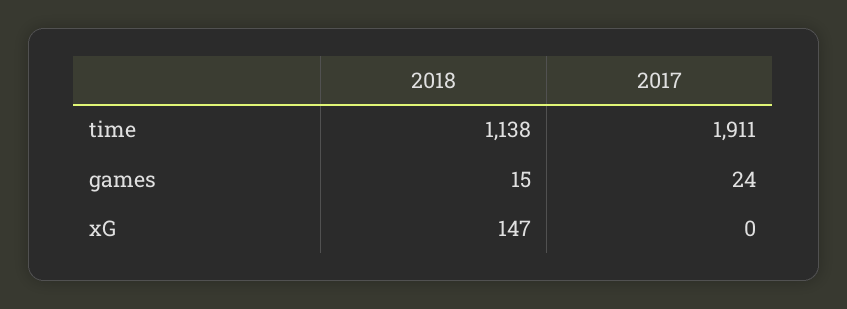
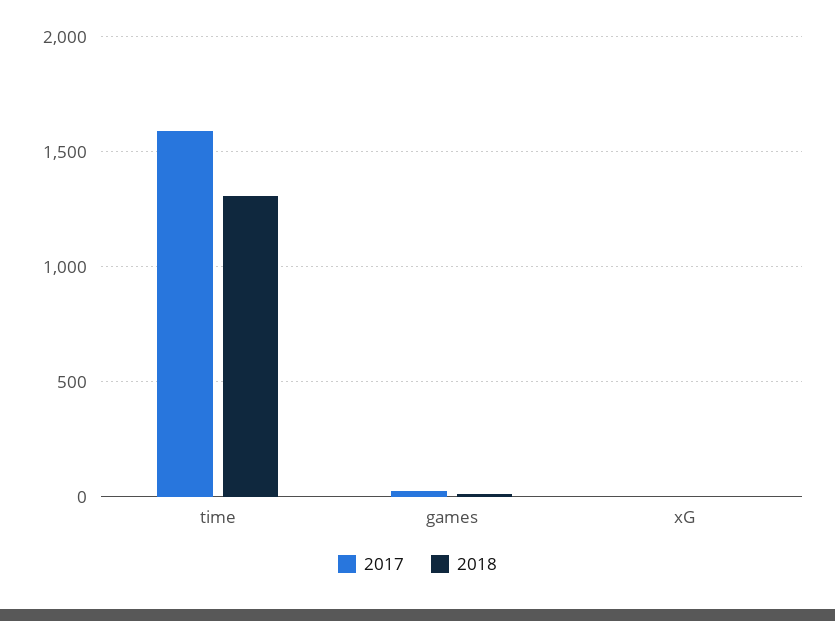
  {
    "2018": {
-     "time": 1138,
+     "time": 1300,
      "games": 15,
-     "xG": 147
+     "xG": 0
    },
    "2017": {
-     "time": 1911,
+     "time": 1600,
      "games": 24,
      "xG": 0
    }
  }

